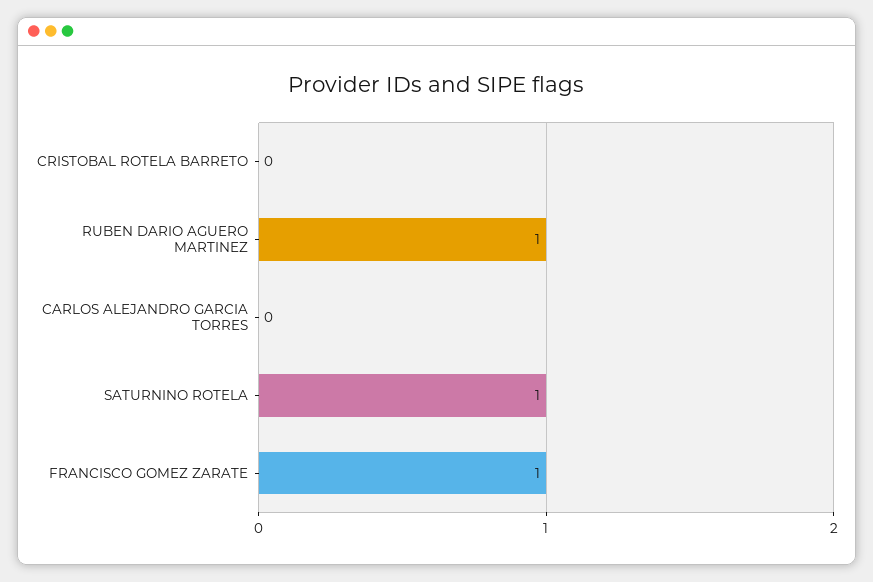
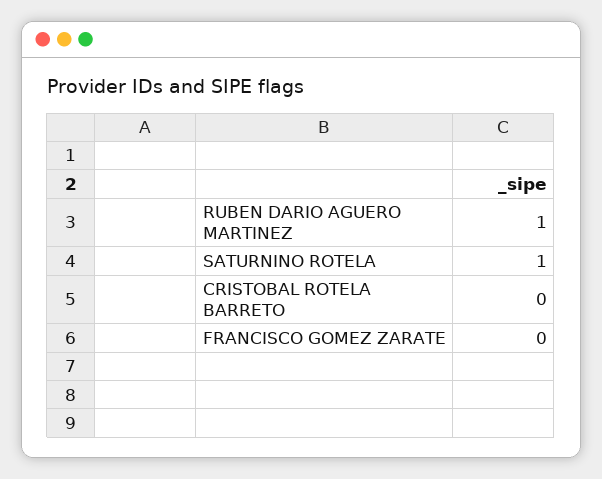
  {
    "CRISTOBAL ROTELA BARRETO": 0,
    "RUBEN DARIO AGUERO MARTINEZ": 1,
-   "CARLOS ALEJANDRO GARCIA TORRES": 0,
    "SATURNINO ROTELA": 1,
-   "FRANCISCO GOMEZ ZARATE": 1
+   "FRANCISCO GOMEZ ZARATE": 0
  }

